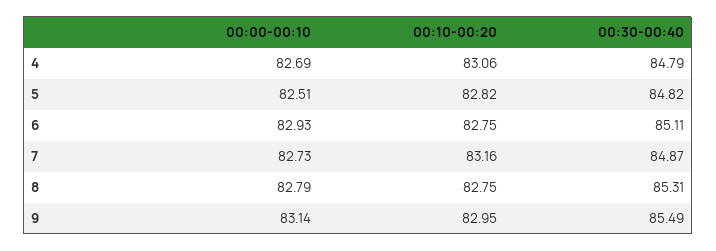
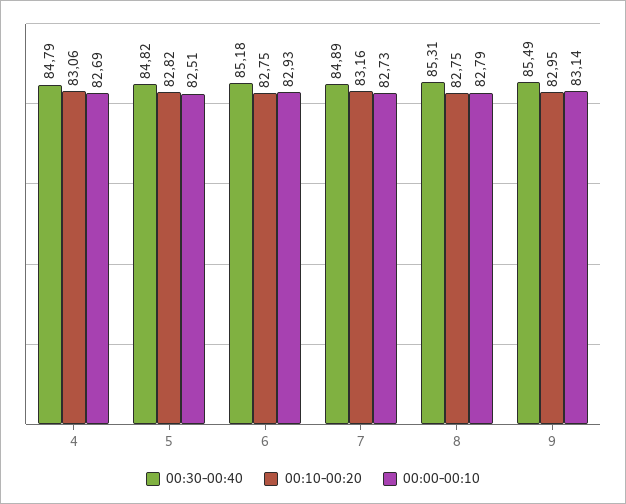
  {
    "00:00-00:10": {
      "4": 82.69,
      "5": 82.51,
      "6": 82.93,
      "7": 82.73,
      "8": 82.79,
      "9": 83.14
    },
    "00:10-00:20": {
      "4": 83.06,
      "5": 82.82,
      "6": 82.75,
      "7": 83.16,
      "8": 82.75,
      "9": 82.95
    },
    "00:30-00:40": {
      "4": 84.79,
      "5": 84.82,
-     "6": 85.11,
+     "6": 85.18,
-     "7": 84.87,
+     "7": 84.89,
      "8": 85.31,
      "9": 85.49
    }
  }

